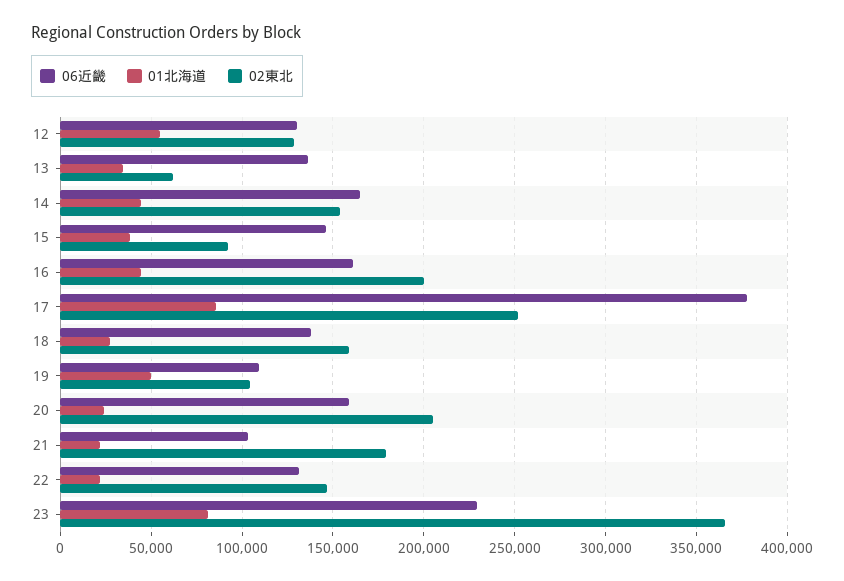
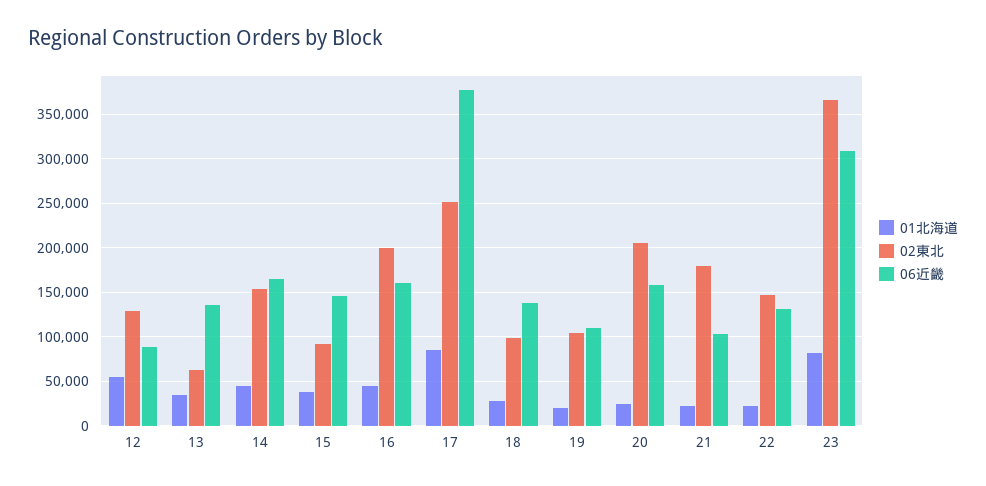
  {
    "06近畿": {
-     "12": 130000,
+     "12": 90000,
      "13": 135000,
      "14": 165000,
      "15": 145000,
      "16": 160000,
      "17": 380000,
      "18": 140000,
      "19": 110000,
      "20": 160000,
      "21": 105000,
      "22": 130000,
-     "23": 230000
+     "23": 310000
    },
    "01北海道": {
      "12": 55000,
      "13": 35000,
      "14": 45000,
      "15": 40000,
      "16": 45000,
      "17": 85000,
      "18": 25000,
-     "19": 50000,
+     "19": 20000,
      "20": 25000,
      "21": 20000,
      "22": 20000,
      "23": 80000
    },
    "02東北": {
      "12": 130000,
      "13": 60000,
      "14": 155000,
      "15": 90000,
      "16": 200000,
      "17": 250000,
-     "18": 160000,
+     "18": 100000,
      "19": 105000,
      "20": 205000,
      "21": 180000,
      "22": 145000,
      "23": 365000
    }
  }

